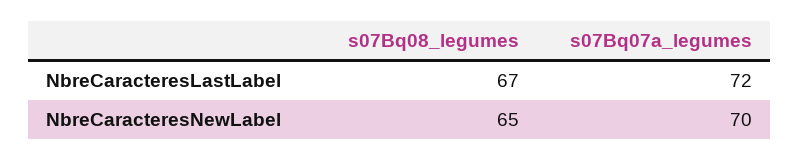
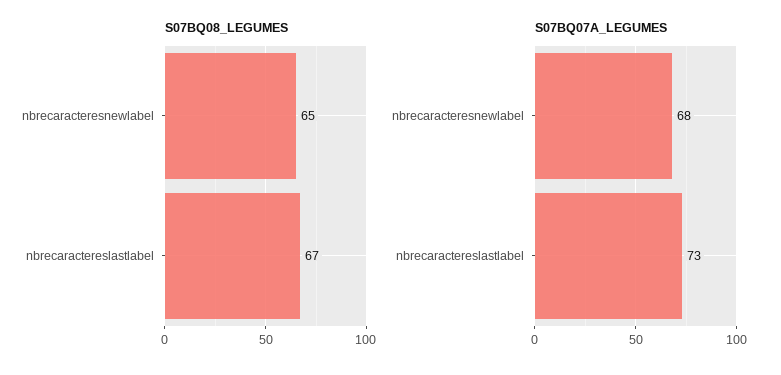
  {
    "s07Bq08_legumes": {
      "NbreCaracteresLastLabel": 67,
      "NbreCaracteresNewLabel": 65
    },
    "s07Bq07a_legumes": {
-     "NbreCaracteresLastLabel": 72,
+     "NbreCaracteresLastLabel": 73,
-     "NbreCaracteresNewLabel": 70
+     "NbreCaracteresNewLabel": 68
    }
  }

